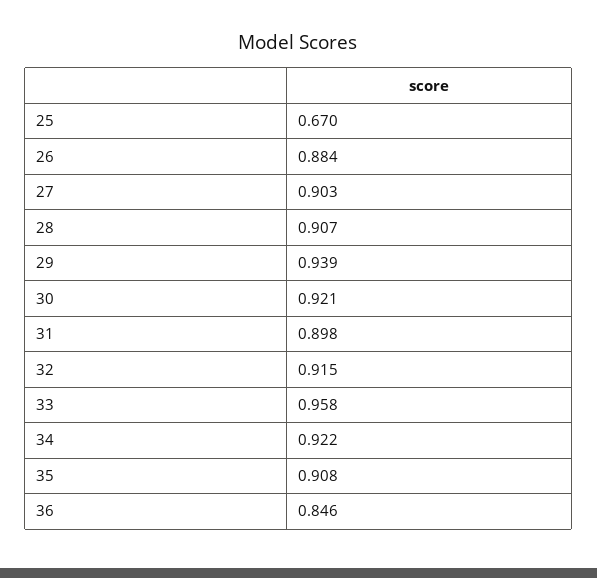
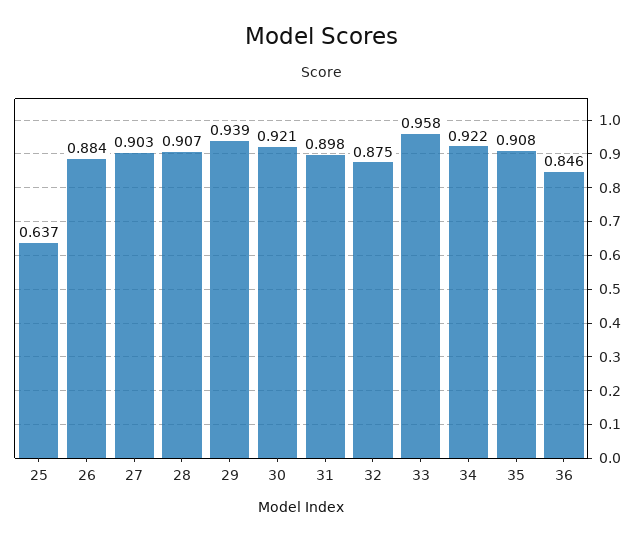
  {
-   "25": 0.67,
+   "25": 0.637,
    "26": 0.884,
    "27": 0.903,
    "28": 0.907,
    "29": 0.939,
    "30": 0.921,
    "31": 0.898,
-   "32": 0.915,
+   "32": 0.875,
    "33": 0.958,
    "34": 0.922,
    "35": 0.908,
    "36": 0.846
  }

